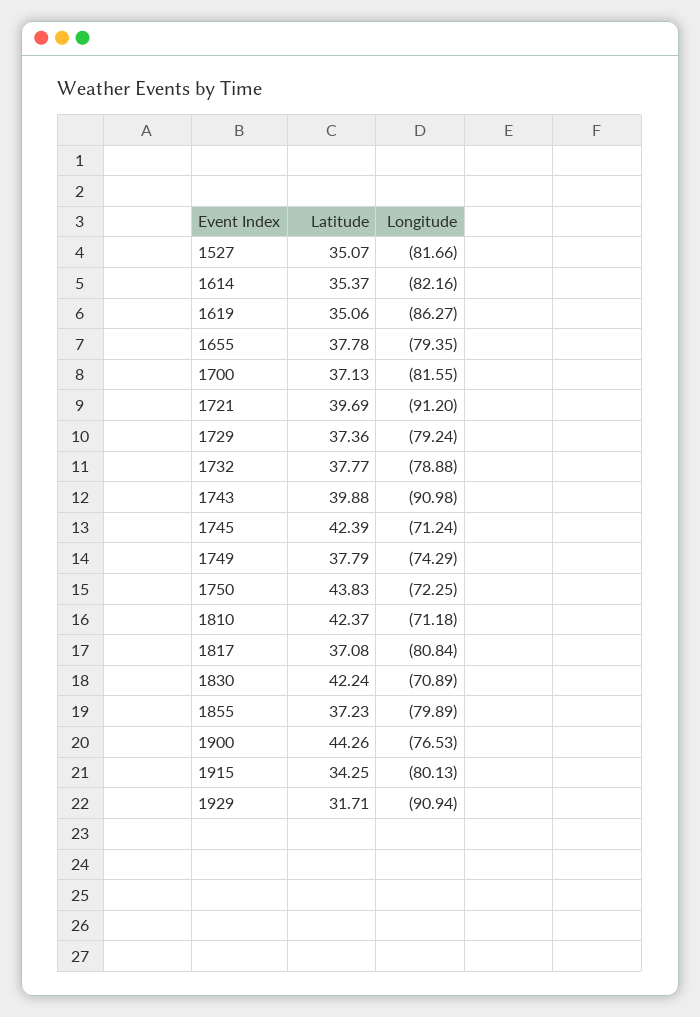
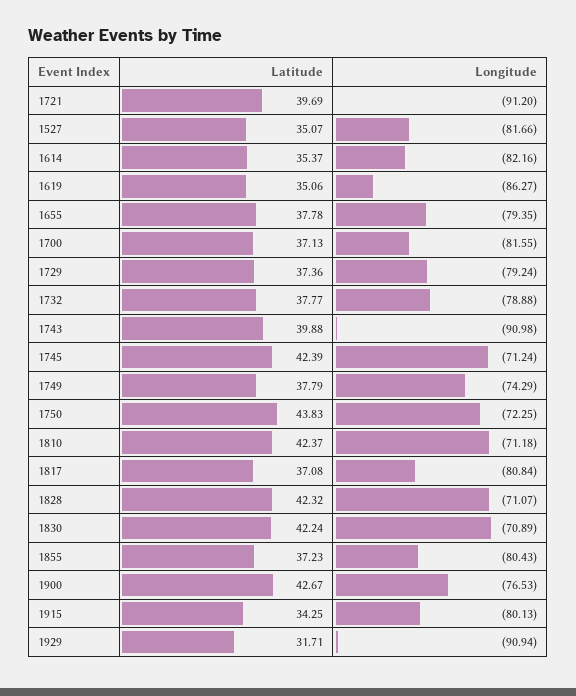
  {
    "Latitude": {
      "1527": 35.07,
      "1614": 35.37,
      "1619": 35.06,
      "1655": 37.78,
      "1700": 37.13,
      "1721": 39.69,
      "1729": 37.36,
      "1732": 37.77,
      "1743": 39.88,
      "1745": 42.39,
      "1749": 37.79,
      "1750": 43.83,
      "1810": 42.37,
      "1817": 37.08,
      "1830": 42.24,
      "1855": 37.23,
-     "1900": 44.26,
+     "1900": 42.67,
      "1915": 34.25,
-     "1929": 31.71
+     "1929": 31.71,
+     "1828": 42.32
    },
    "Longitude": {
      "1527": -81.66,
      "1614": -82.16,
      "1619": -86.27,
      "1655": -79.35,
      "1700": -81.55,
      "1721": -91.2,
      "1729": -79.24,
      "1732": -78.88,
      "1743": -90.98,
      "1745": -71.24,
      "1749": -74.29,
      "1750": -72.25,
      "1810": -71.18,
      "1817": -80.84,
      "1830": -70.89,
-     "1855": -79.89,
+     "1855": -80.43,
      "1900": -76.53,
      "1915": -80.13,
-     "1929": -90.94
+     "1929": -90.94,
+     "1828": -71.07
    }
  }

